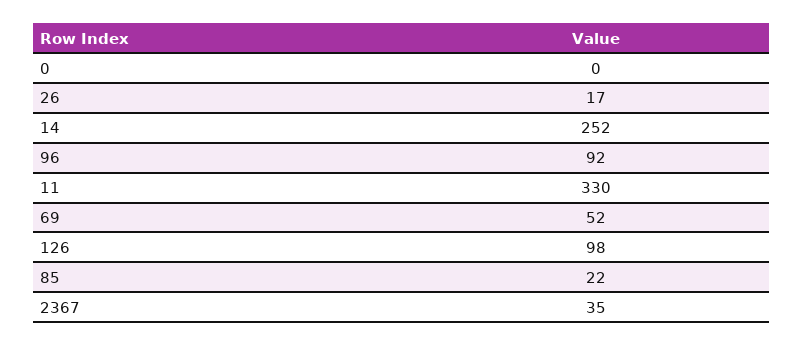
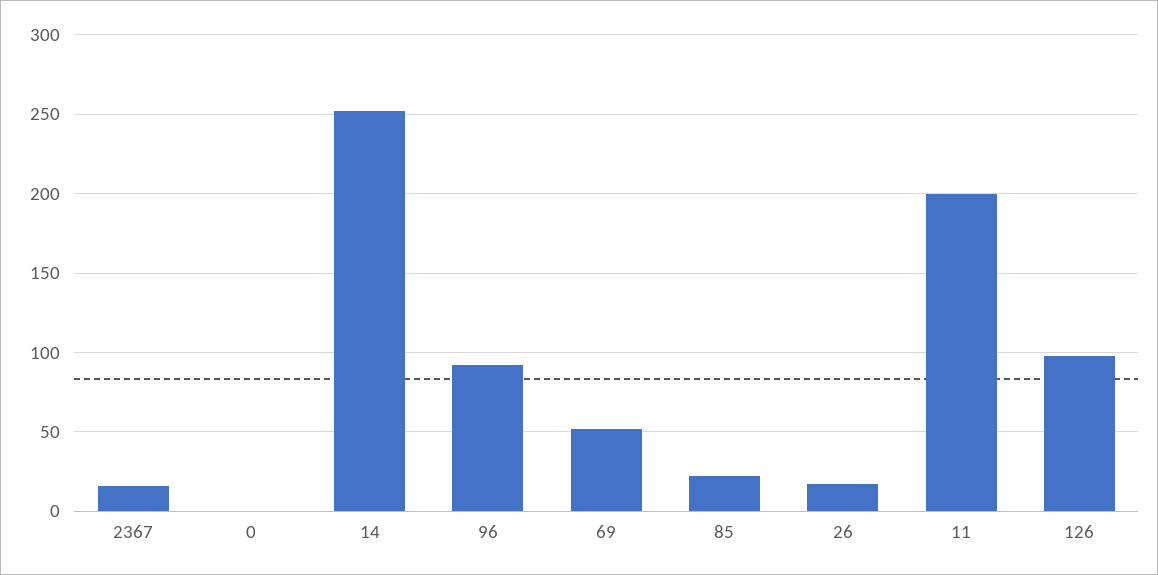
  {
    "0": 0,
    "26": 17,
    "14": 252,
    "96": 92,
-   "11": 330,
+   "11": 200,
    "69": 52,
    "126": 98,
    "85": 22,
-   "2367": 35
+   "2367": 15
  }

